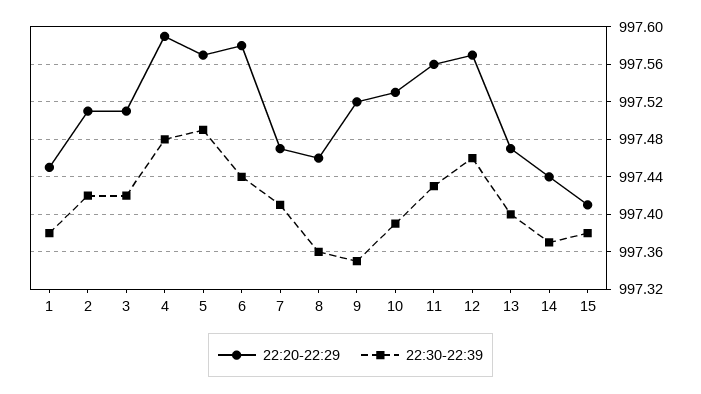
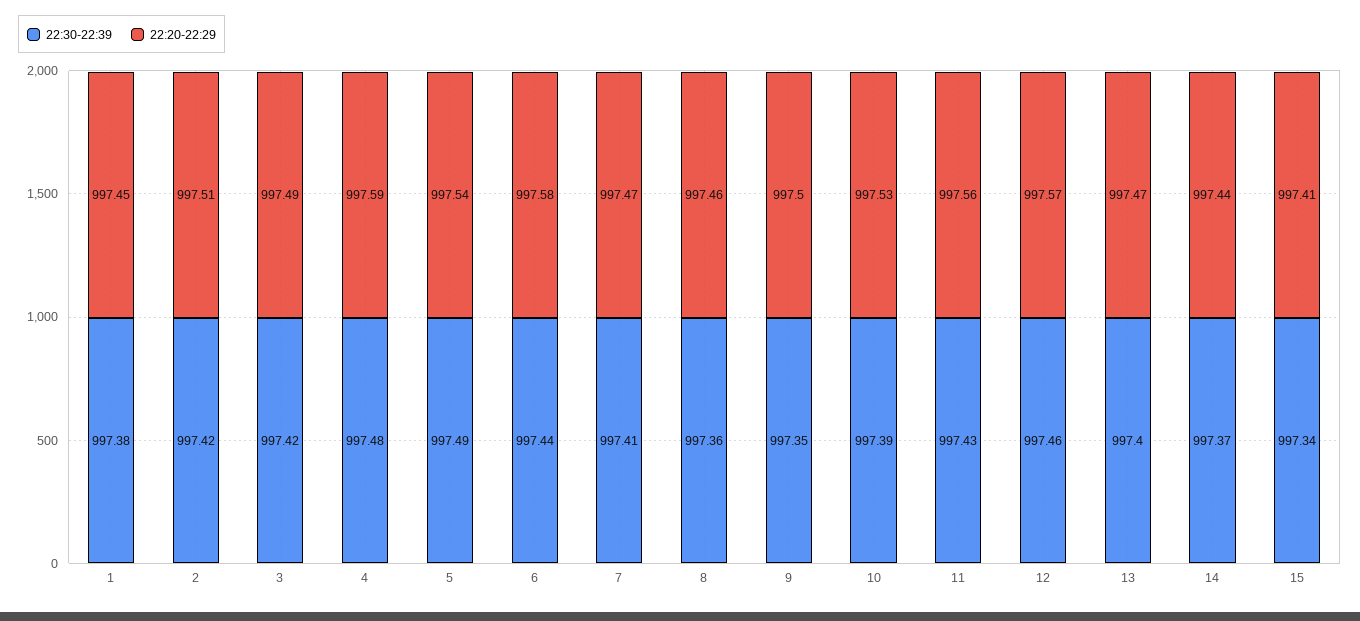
  {
    "22:20-22:29": {
      "1": 997.45,
      "2": 997.51,
-     "3": 997.51,
+     "3": 997.49,
      "4": 997.59,
-     "5": 997.57,
+     "5": 997.54,
      "6": 997.58,
      "7": 997.47,
      "8": 997.46,
-     "9": 997.52,
+     "9": 997.5,
      "10": 997.53,
      "11": 997.56,
      "12": 997.57,
      "13": 997.47,
      "14": 997.44,
      "15": 997.41
    },
    "22:30-22:39": {
      "1": 997.38,
      "2": 997.42,
      "3": 997.42,
      "4": 997.48,
      "5": 997.49,
      "6": 997.44,
      "7": 997.41,
      "8": 997.36,
      "9": 997.35,
      "10": 997.39,
      "11": 997.43,
      "12": 997.46,
      "13": 997.4,
      "14": 997.37,
-     "15": 997.38
+     "15": 997.34
    }
  }

